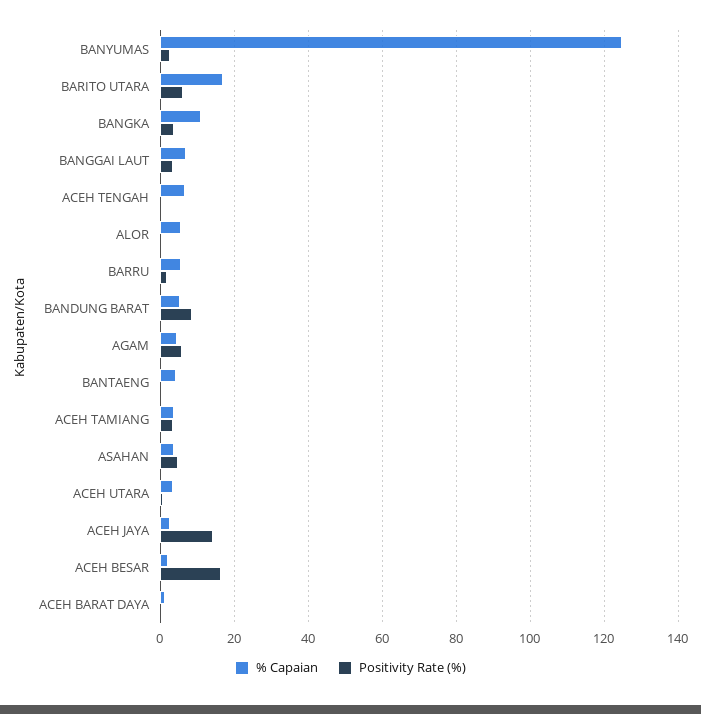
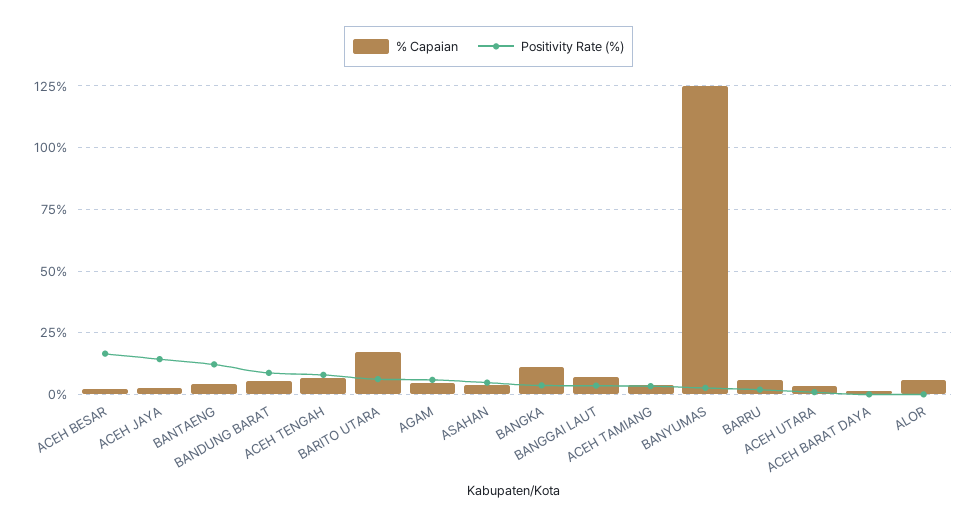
  {
    "% Capaian": {
      "BANYUMAS": 124,
      "BARITO UTARA": 18,
      "BANGKA": 12,
      "BANGGAI LAUT": 8,
      "ACEH TENGAH": 6,
      "ALOR": 6,
      "BARRU": 6,
      "BANDUNG BARAT": 6,
      "AGAM": 4,
      "BANTAENG": 4,
      "ACEH TAMIANG": 4,
      "ASAHAN": 4,
      "ACEH UTARA": 4,
      "ACEH JAYA": 2,
      "ACEH BESAR": 2,
      "ACEH BARAT DAYA": 2
    },
    "Positivity Rate (%)": {
      "BANYUMAS": 2,
      "BARITO UTARA": 6,
      "BANGKA": 4,
      "BANGGAI LAUT": 4,
-     "ACEH TENGAH": 0,
+     "ACEH TENGAH": 7.5,
      "ALOR": 0,
      "BARRU": 2,
      "BANDUNG BARAT": 8,
      "AGAM": 6,
-     "BANTAENG": 0,
+     "BANTAENG": 12.5,
      "ACEH TAMIANG": 4,
      "ASAHAN": 4,
      "ACEH UTARA": 0,
      "ACEH JAYA": 14,
      "ACEH BESAR": 16,
      "ACEH BARAT DAYA": 0
    }
  }

